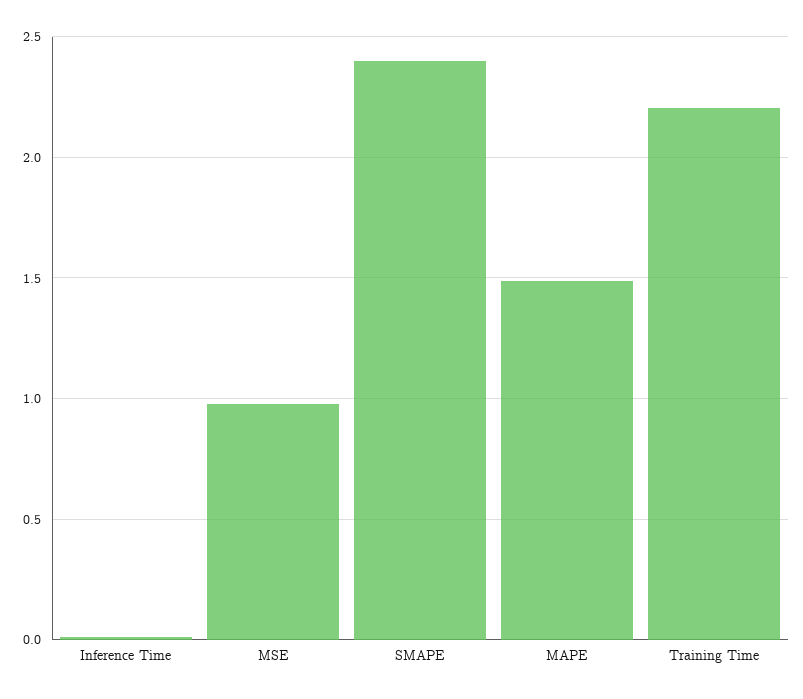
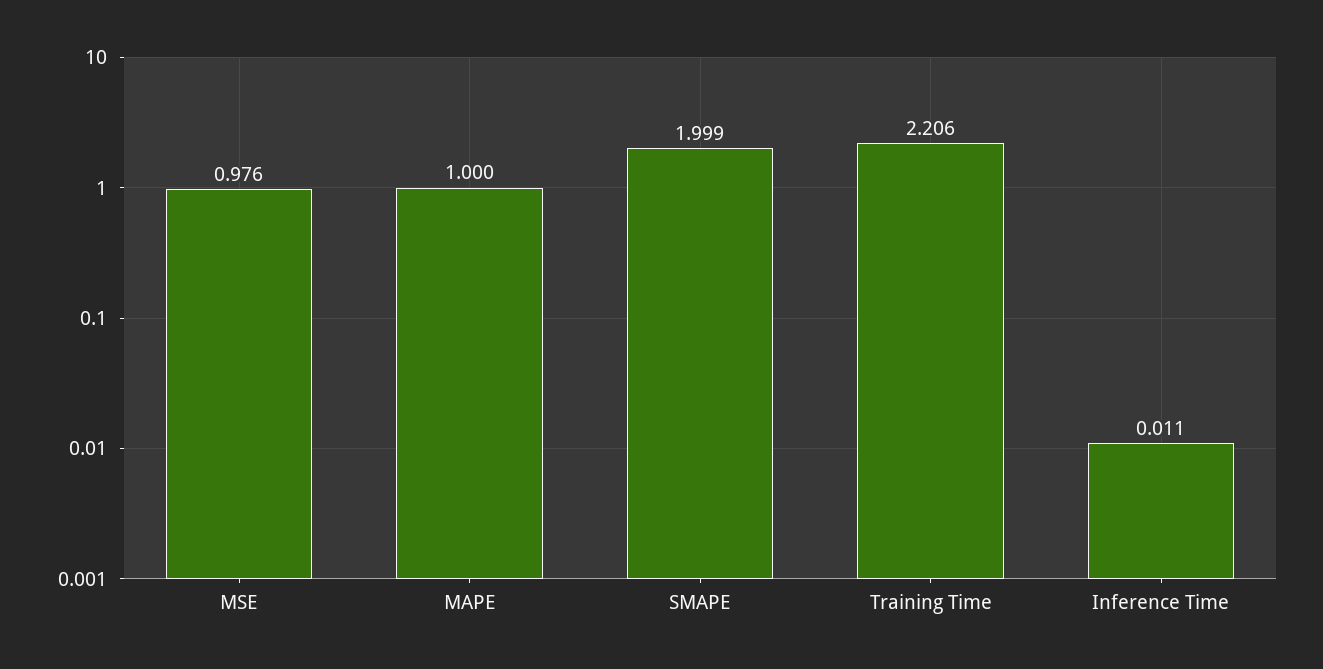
  {
    "Inference Time": 0.011,
    "MSE": 0.976,
-   "SMAPE": 2.4,
+   "SMAPE": 1.999,
-   "MAPE": 1.5,
+   "MAPE": 1,
    "Training Time": 2.206
  }

